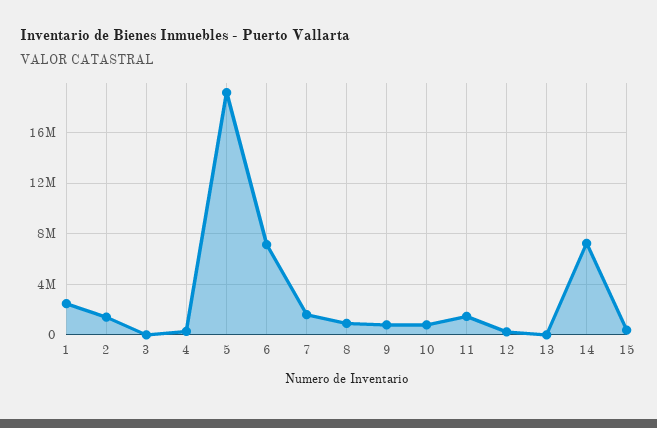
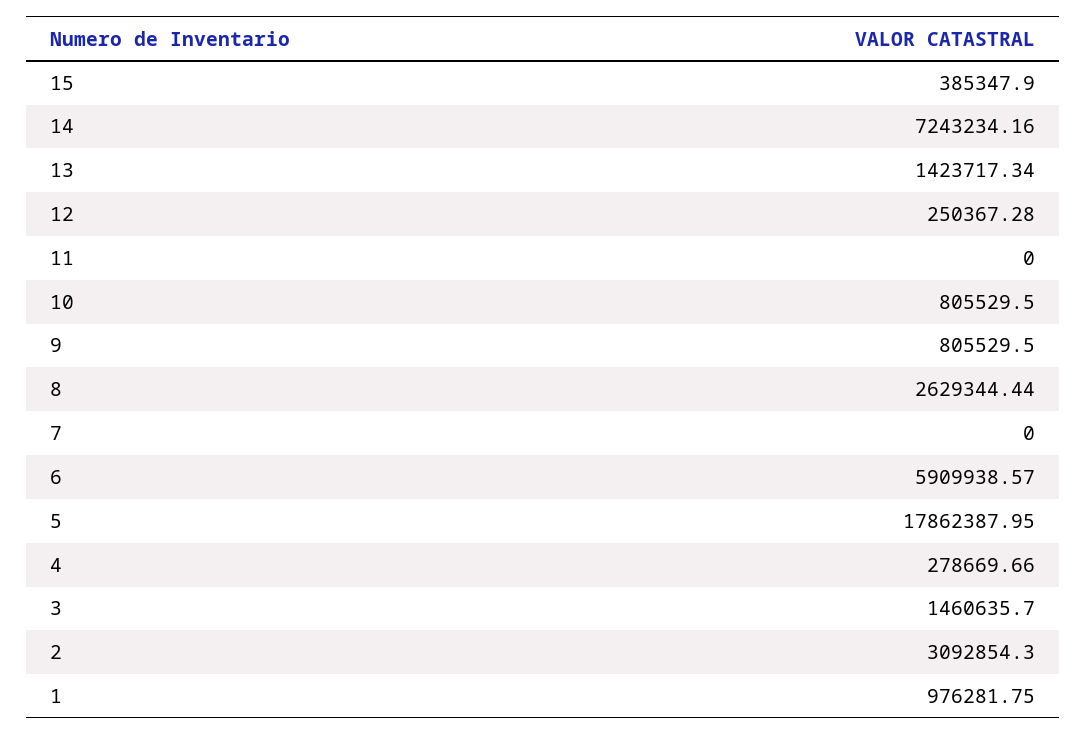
  {
-   "1": 2500000,
+   "1": 976281.75,
-   "2": 1500000,
+   "2": 3092854.3,
-   "3": 0,
+   "3": 1460635.7,
    "4": 278669.66,
-   "5": 19000000,
+   "5": 17862387.95,
-   "6": 7000000,
+   "6": 5909938.57,
-   "7": 1500000,
+   "7": 0,
-   "8": 1000000,
+   "8": 2629344.44,
    "9": 805529.5,
    "10": 805529.5,
-   "11": 1500000,
+   "11": 0,
    "12": 250367.28,
-   "13": 0,
+   "13": 1423717.34,
    "14": 7243234.16,
    "15": 385347.9
  }

